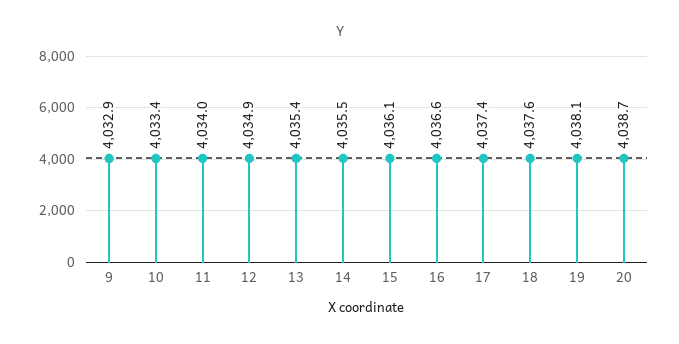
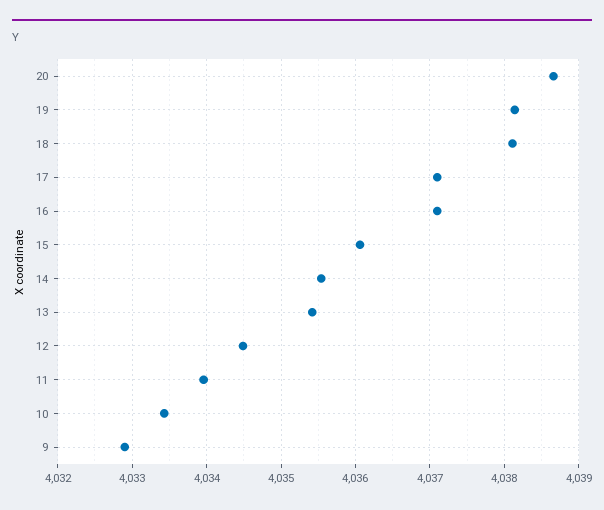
  {
    "9": 4032.9,
    "10": 4033.4,
    "11": 4034,
-   "12": 4034.9,
+   "12": 4034.5,
    "13": 4035.4,
    "14": 4035.5,
    "15": 4036.1,
-   "16": 4036.6,
+   "16": 4037.1,
-   "17": 4037.4,
+   "17": 4037.1,
-   "18": 4037.6,
+   "18": 4038.1,
    "19": 4038.1,
    "20": 4038.7
  }

